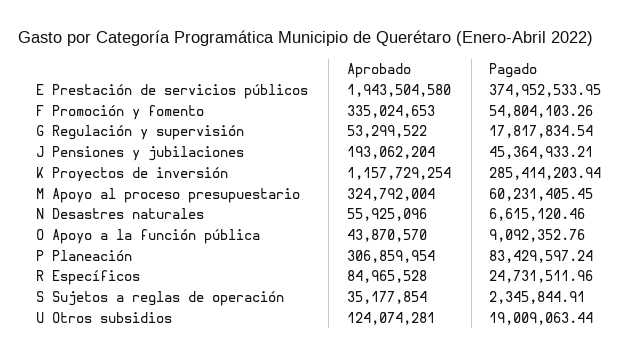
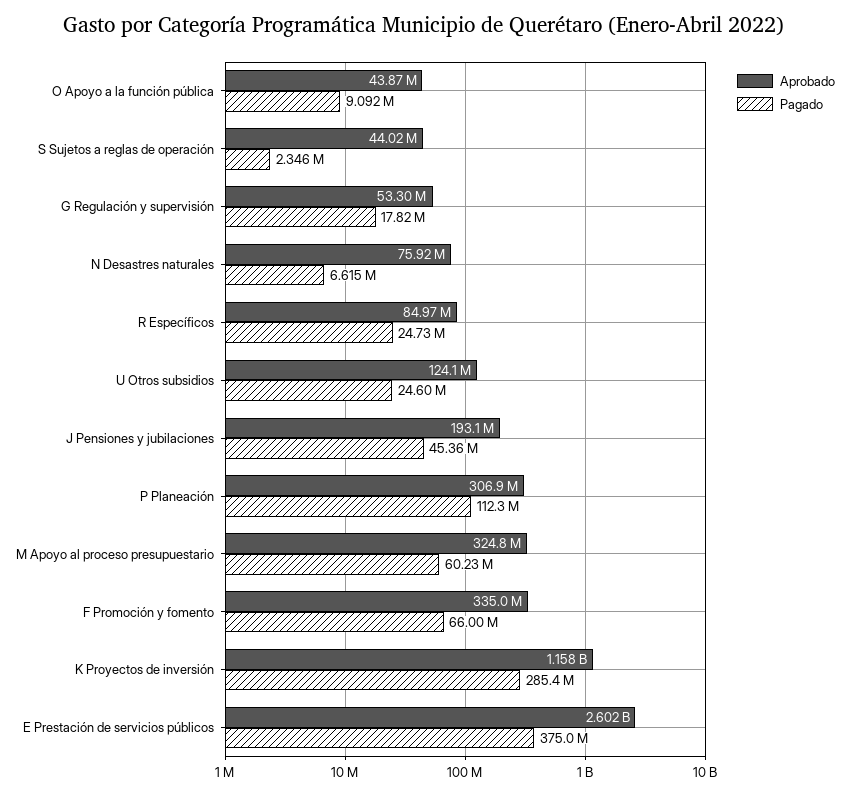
  {
    "Aprobado": {
-     "E Prestación de servicios públicos": 1943504580,
+     "E Prestación de servicios públicos": 2602000000,
      "F Promoción y fomento": 335024653,
      "G Regulación y supervisión": 53299522,
      "J Pensiones y jubilaciones": 193062204,
      "K Proyectos de inversión": 1157729254,
      "M Apoyo al proceso presupuestario": 324792004,
-     "N Desastres naturales": 55925096,
+     "N Desastres naturales": 75920000,
      "O Apoyo a la función pública": 43870570,
      "P Planeación": 306859954,
      "R Específicos": 84965528,
-     "S Sujetos a reglas de operación": 35177854,
+     "S Sujetos a reglas de operación": 44020000,
      "U Otros subsidios": 124074281
    },
    "Pagado": {
      "E Prestación de servicios públicos": 374952533.95,
-     "F Promoción y fomento": 54804103.26,
+     "F Promoción y fomento": 66000000,
      "G Regulación y supervisión": 17817834.54,
      "J Pensiones y jubilaciones": 45364933.21,
      "K Proyectos de inversión": 285414203.94,
      "M Apoyo al proceso presupuestario": 60231405.45,
      "N Desastres naturales": 6615120.46,
      "O Apoyo a la función pública": 9092352.76,
-     "P Planeación": 83429597.24,
+     "P Planeación": 112300000,
      "R Específicos": 24731511.96,
      "S Sujetos a reglas de operación": 2345844.91,
-     "U Otros subsidios": 19009063.44
+     "U Otros subsidios": 24600000
    }
  }

